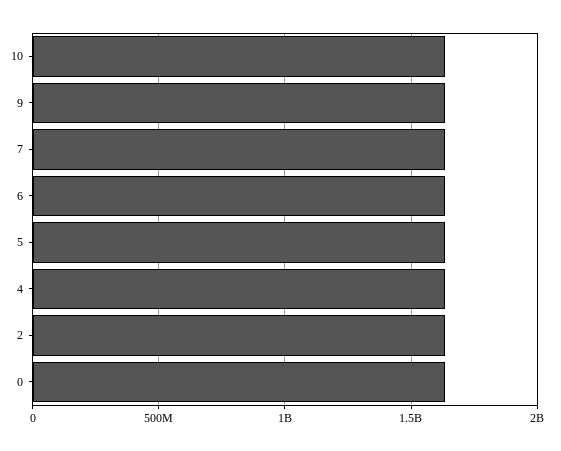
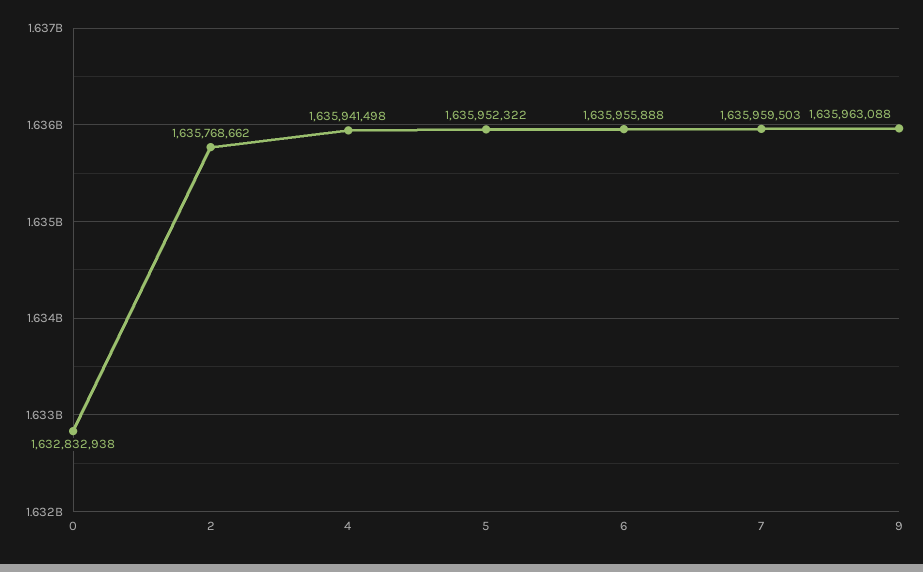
  {
-   "10": 1650000000,
    "9": 1635963088,
    "7": 1635959503,
    "6": 1635955888,
    "5": 1635952322,
    "4": 1635941498,
    "2": 1635768662,
    "0": 1632832938
  }

